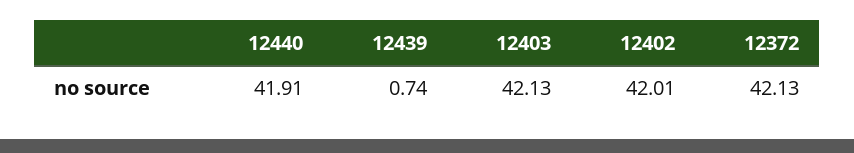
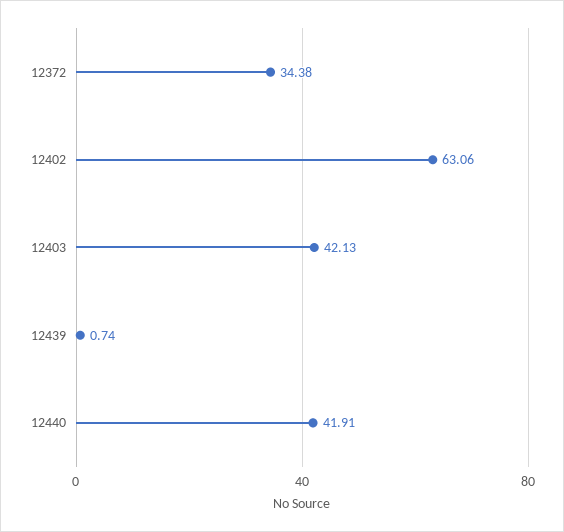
  {
    "12440": 41.91,
    "12439": 0.74,
    "12403": 42.13,
-   "12402": 42.01,
+   "12402": 63.06,
-   "12372": 42.13
+   "12372": 34.38
  }

